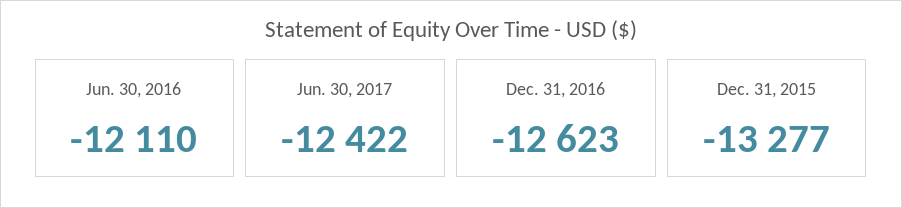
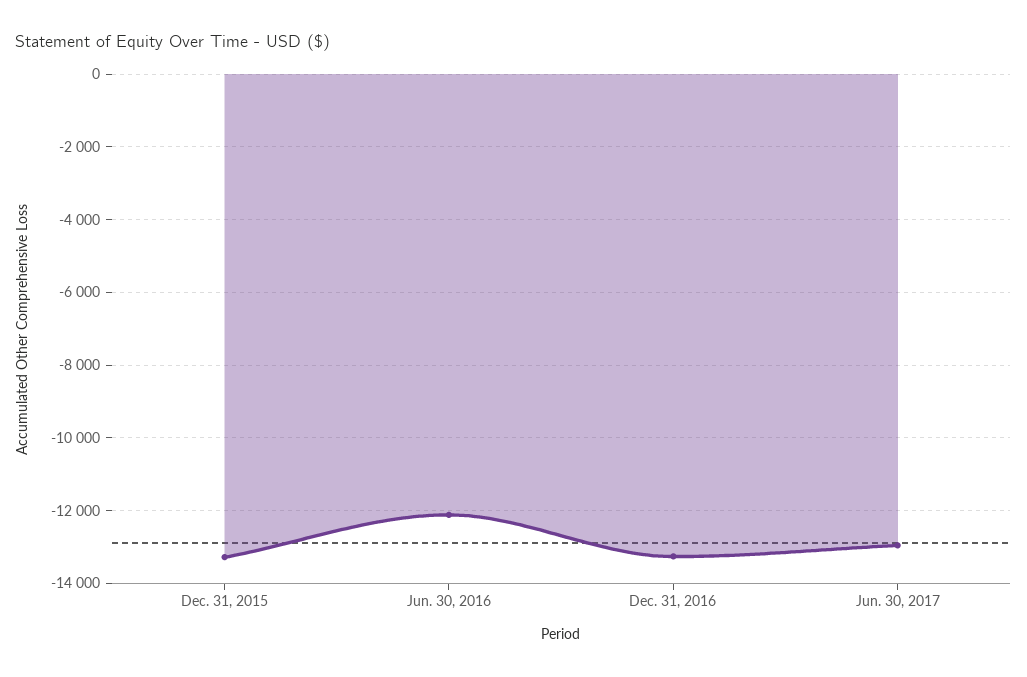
  {
    "Jun. 30, 2016": -12110,
-   "Jun. 30, 2017": -12422,
+   "Jun. 30, 2017": -13000,
-   "Dec. 31, 2016": -12623,
+   "Dec. 31, 2016": -13200,
    "Dec. 31, 2015": -13277
  }

